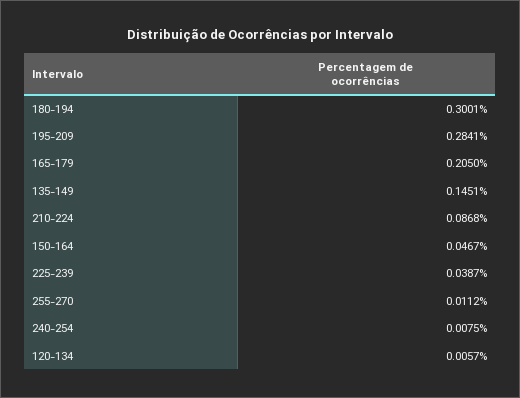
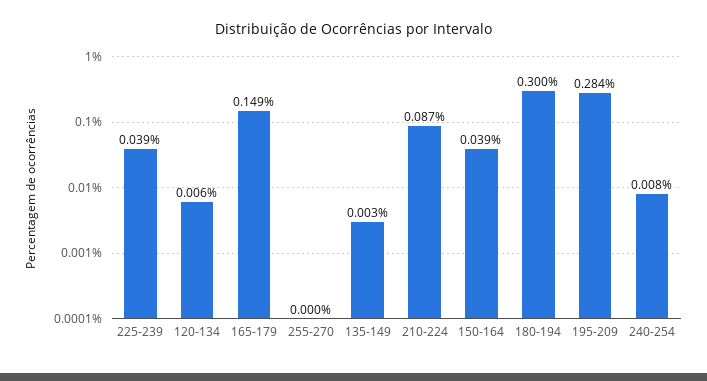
  {
    "180-194": 0.3001,
    "195-209": 0.2841,
-   "165-179": 0.205,
+   "165-179": 0.149,
-   "135-149": 0.1451,
+   "135-149": 0.003,
    "210-224": 0.0868,
-   "150-164": 0.0467,
+   "150-164": 0.039,
    "225-239": 0.0387,
-   "255-270": 0.0112,
+   "255-270": 0,
    "240-254": 0.0075,
    "120-134": 0.0057
  }

